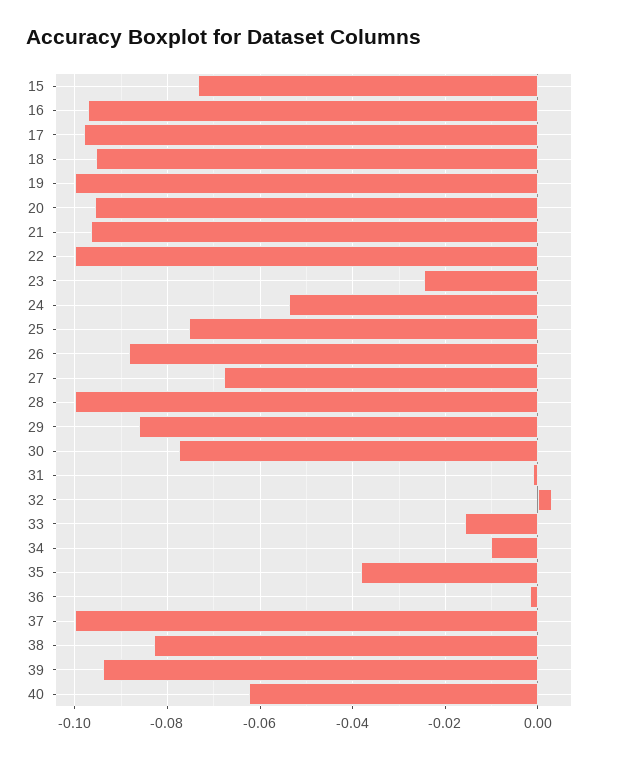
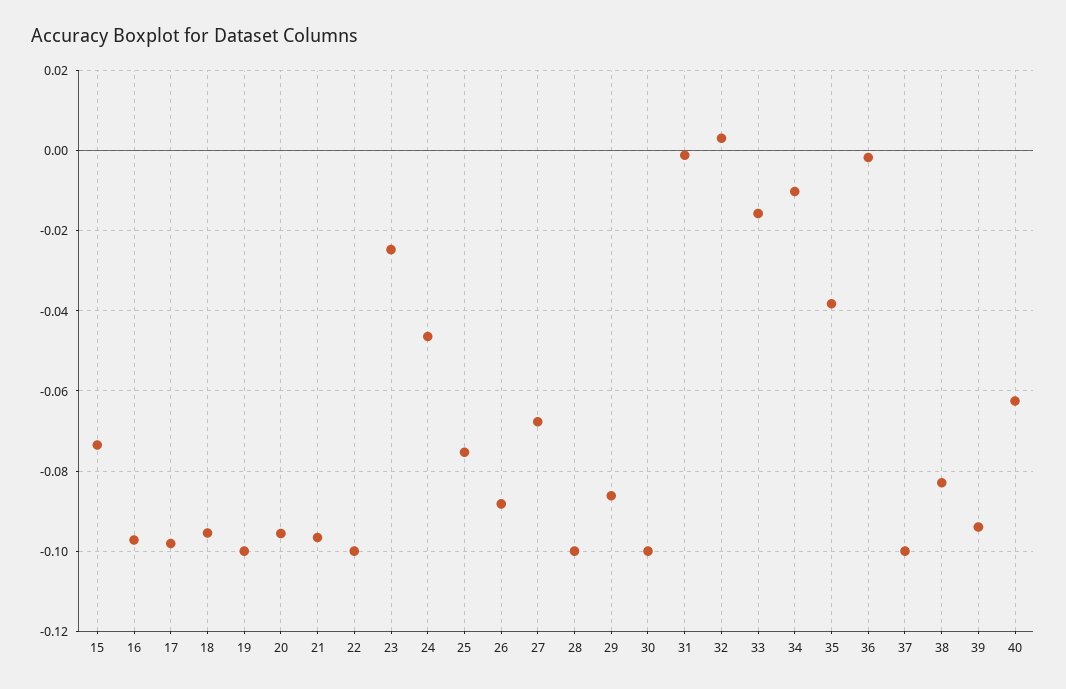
  {
    "15": -0.074,
    "16": -0.098,
    "17": -0.098,
    "18": -0.096,
    "19": -0.1,
    "20": -0.096,
    "21": -0.096,
    "22": -0.1,
    "23": -0.024,
-   "24": -0.054,
+   "24": -0.046,
    "25": -0.076,
    "26": -0.088,
    "27": -0.068,
    "28": -0.1,
    "29": -0.086,
-   "30": -0.078,
+   "30": -0.1,
    "31": -0.002,
    "32": 0.004,
    "33": -0.016,
    "34": -0.01,
    "35": -0.038,
    "36": -0.002,
    "37": -0.1,
    "38": -0.082,
    "39": -0.094,
    "40": -0.062
  }

